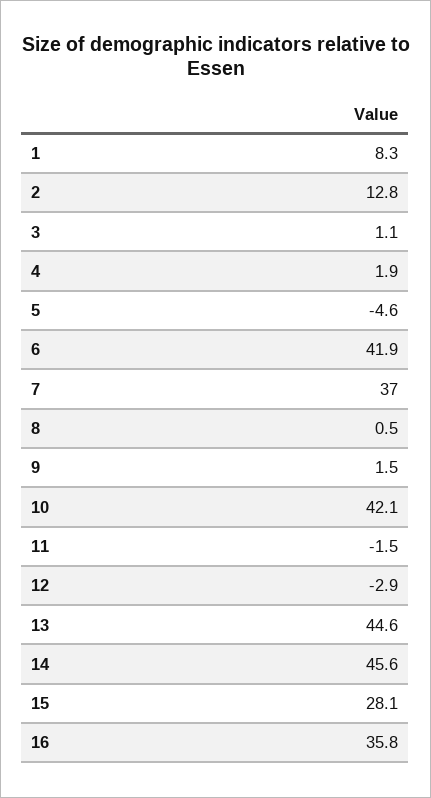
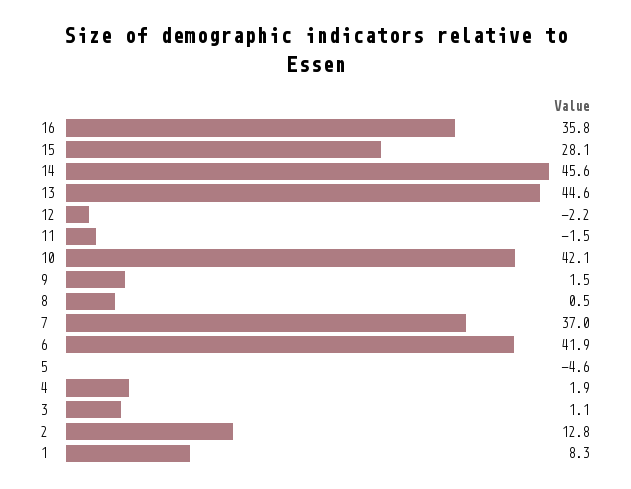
  {
    "1": 8.3,
    "2": 12.8,
    "3": 1.1,
    "4": 1.9,
    "5": -4.6,
    "6": 41.9,
    "7": 37,
    "8": 0.5,
    "9": 1.5,
    "10": 42.1,
    "11": -1.5,
-   "12": -2.9,
+   "12": -2.2,
    "13": 44.6,
    "14": 45.6,
    "15": 28.1,
    "16": 35.8
  }

